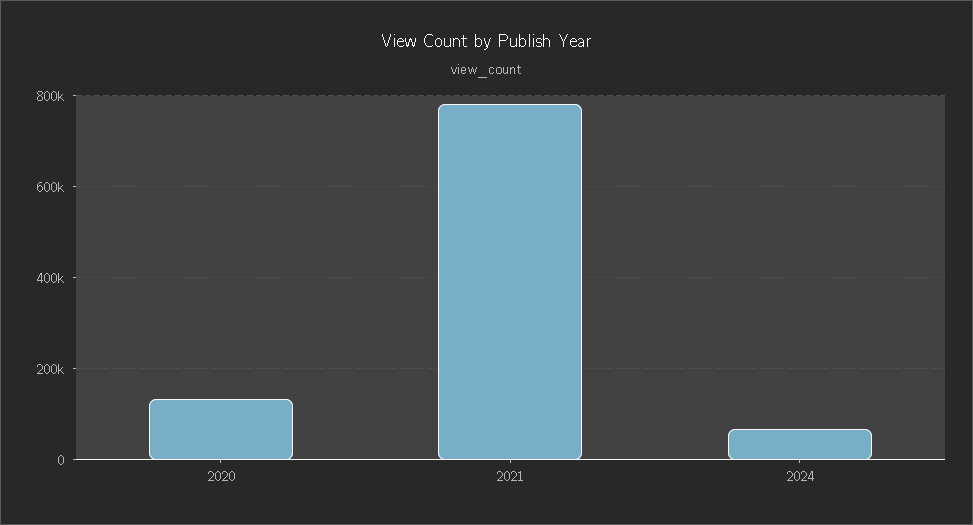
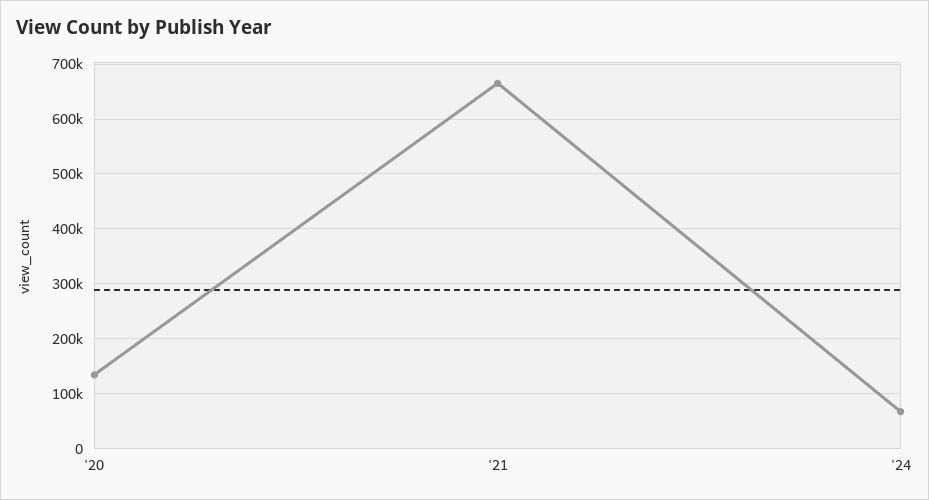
  {
    "2020": 140000,
-   "2021": 780000,
+   "2021": 660000,
    "2024": 60000
  }

